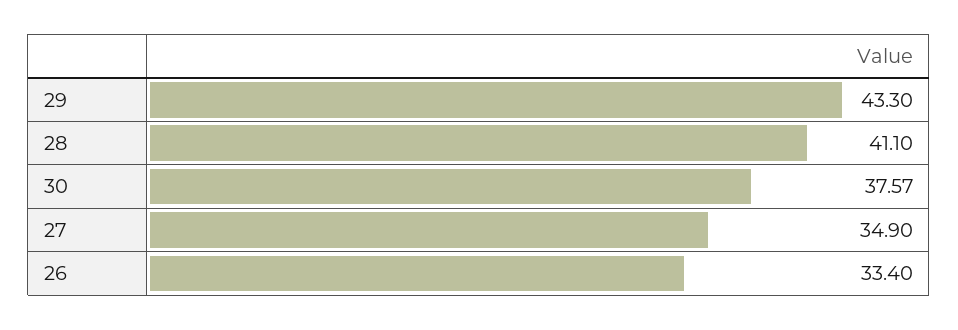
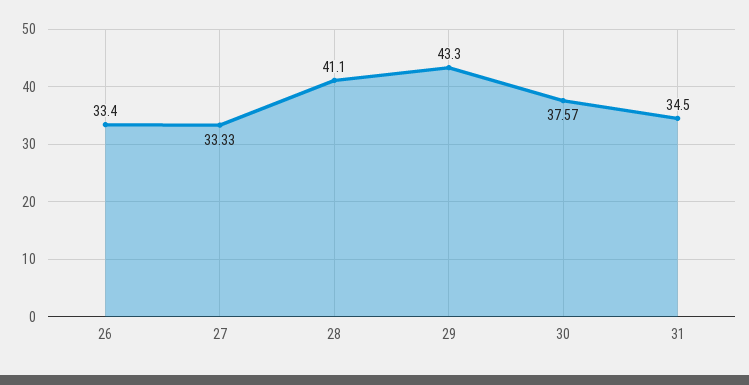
  {
    "29": 43.3,
    "28": 41.1,
    "30": 37.57,
-   "27": 34.9,
+   "27": 33.33,
-   "26": 33.4
+   "26": 33.4,
+   "31": 34.5
  }

